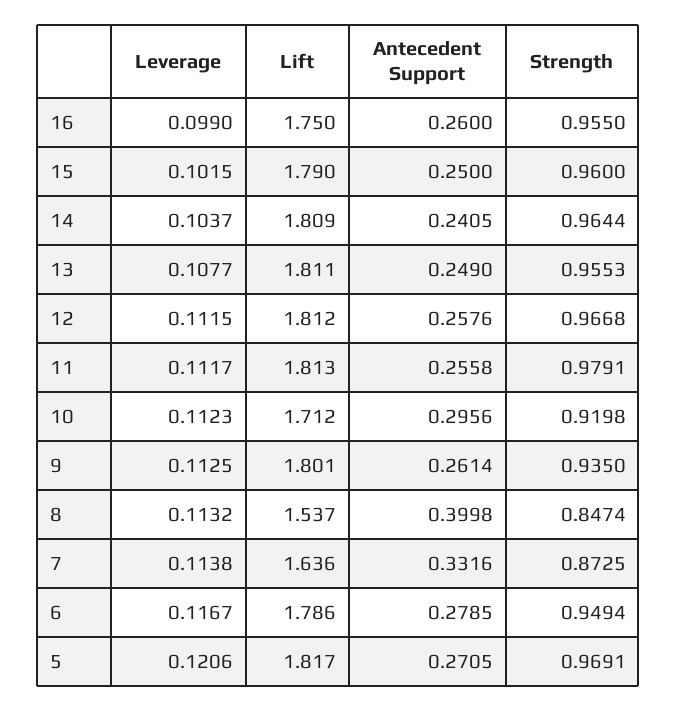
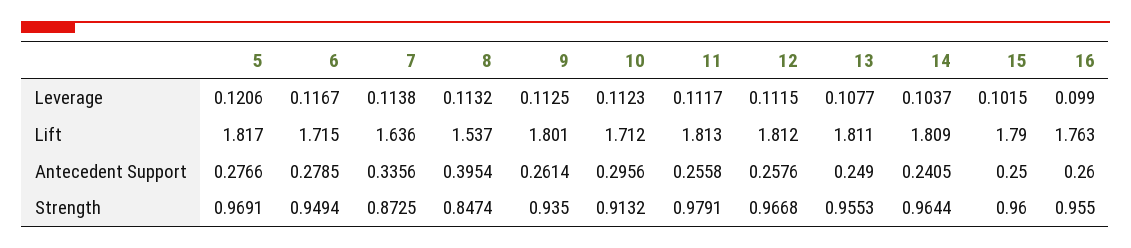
  {
    "Leverage": {
      "16": 0.099,
      "15": 0.1015,
      "14": 0.1037,
      "13": 0.1077,
      "12": 0.1115,
      "11": 0.1117,
      "10": 0.1123,
      "9": 0.1125,
      "8": 0.1132,
      "7": 0.1138,
      "6": 0.1167,
      "5": 0.1206
    },
    "Lift": {
-     "16": 1.75,
+     "16": 1.763,
      "15": 1.79,
      "14": 1.809,
      "13": 1.811,
      "12": 1.812,
      "11": 1.813,
      "10": 1.712,
      "9": 1.801,
      "8": 1.537,
      "7": 1.636,
-     "6": 1.786,
+     "6": 1.715,
      "5": 1.817
    },
    "Antecedent Support": {
      "16": 0.26,
      "15": 0.25,
      "14": 0.2405,
      "13": 0.249,
      "12": 0.2576,
      "11": 0.2558,
      "10": 0.2956,
      "9": 0.2614,
-     "8": 0.3998,
+     "8": 0.3954,
-     "7": 0.3316,
+     "7": 0.3356,
      "6": 0.2785,
-     "5": 0.2705
+     "5": 0.2766
    },
    "Strength": {
      "16": 0.955,
      "15": 0.96,
      "14": 0.9644,
      "13": 0.9553,
      "12": 0.9668,
      "11": 0.9791,
-     "10": 0.9198,
+     "10": 0.9132,
      "9": 0.935,
      "8": 0.8474,
      "7": 0.8725,
      "6": 0.9494,
      "5": 0.9691
    }
  }

